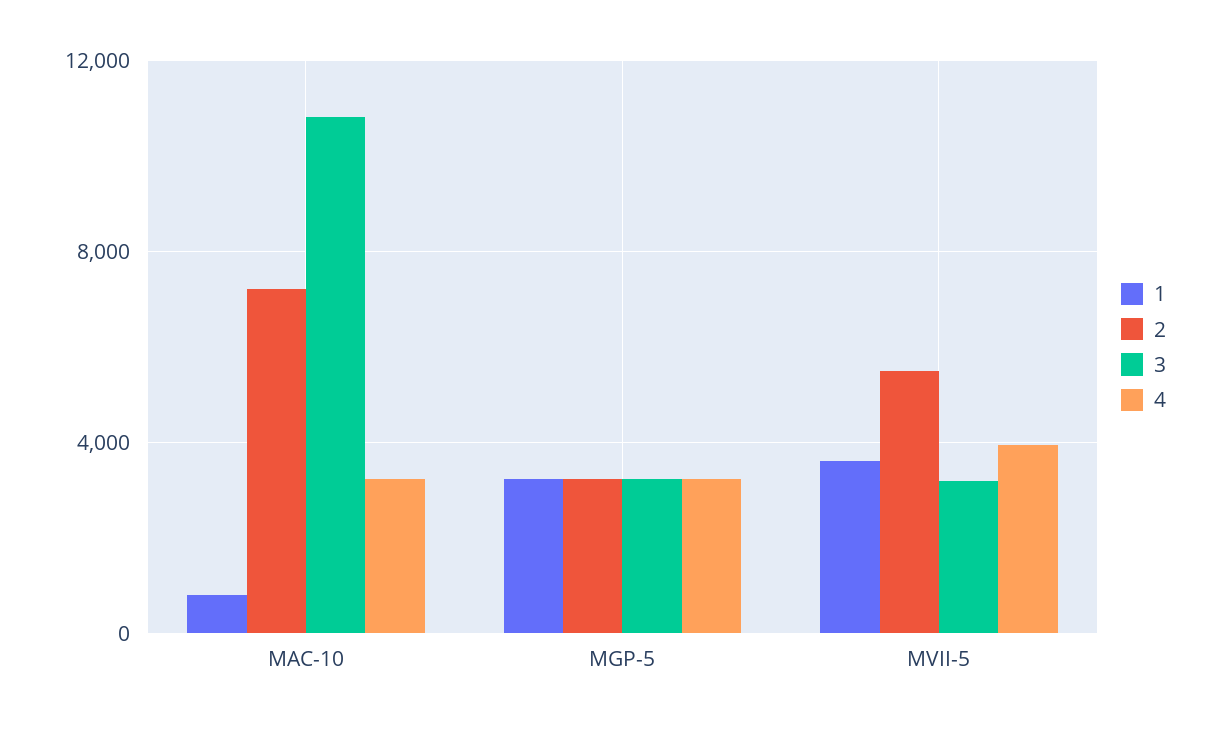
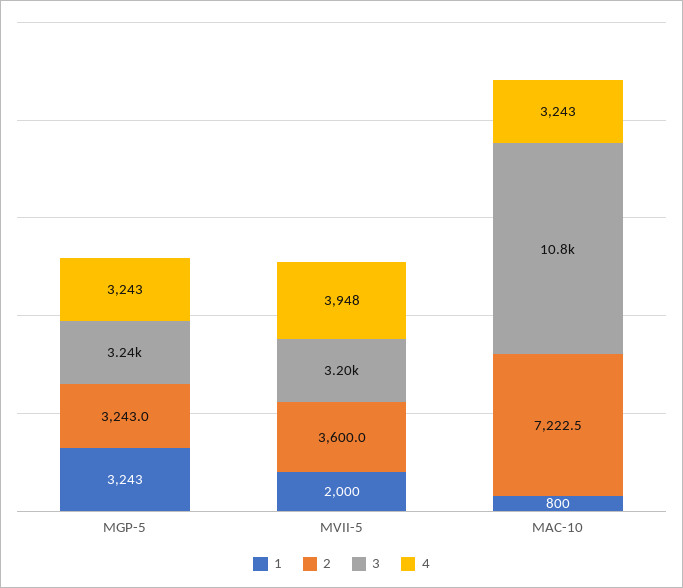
  {
    "1": {
      "MAC-10": 800,
      "MGP-5": 3243,
-     "MVII-5": 3500
+     "MVII-5": 2000
    },
    "2": {
      "MAC-10": 7222.5,
      "MGP-5": 3243,
-     "MVII-5": 5500
+     "MVII-5": 3600
    },
    "3": {
      "MAC-10": 10800,
      "MGP-5": 3240,
      "MVII-5": 3200
    },
    "4": {
      "MAC-10": 3243,
      "MGP-5": 3243,
      "MVII-5": 3948
    }
  }

